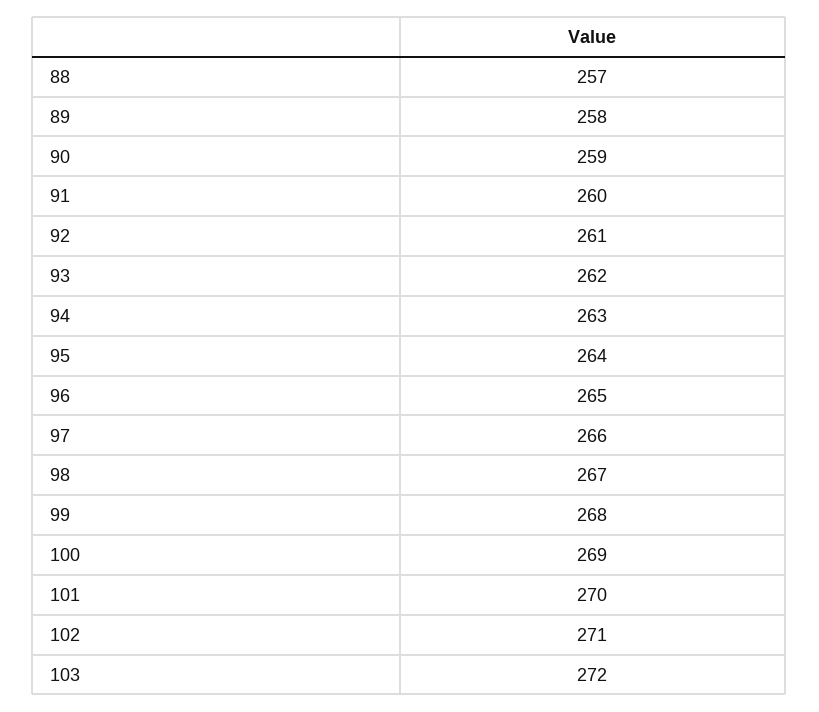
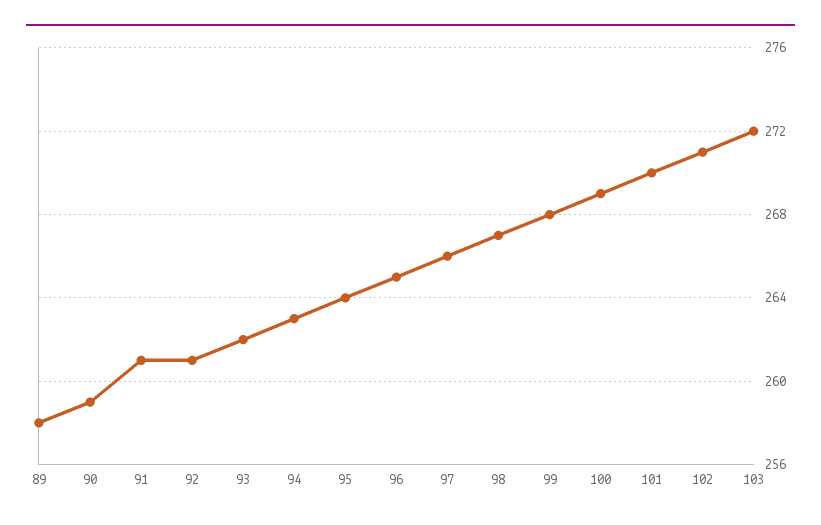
  {
-   "88": 257,
    "89": 258,
    "90": 259,
-   "91": 260,
+   "91": 261,
    "92": 261,
    "93": 262,
    "94": 263,
    "95": 264,
    "96": 265,
    "97": 266,
    "98": 267,
    "99": 268,
    "100": 269,
    "101": 270,
    "102": 271,
    "103": 272
  }

